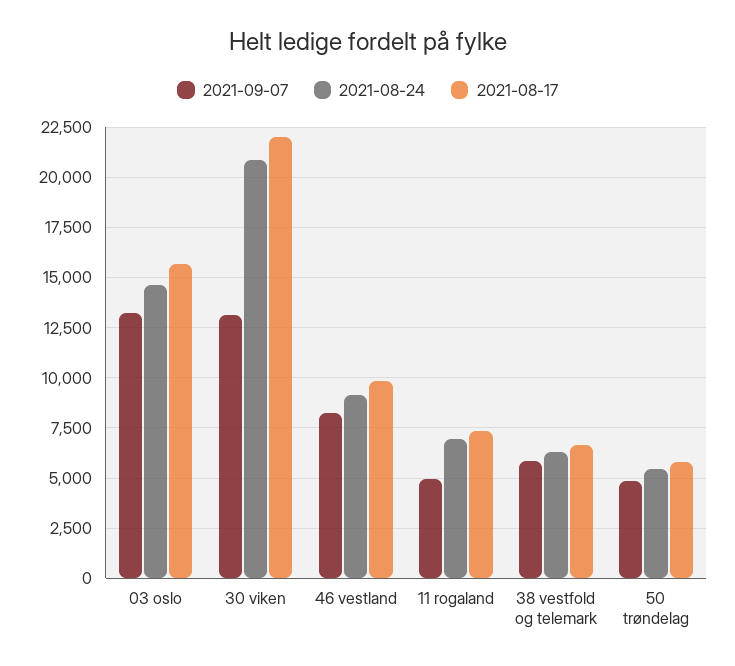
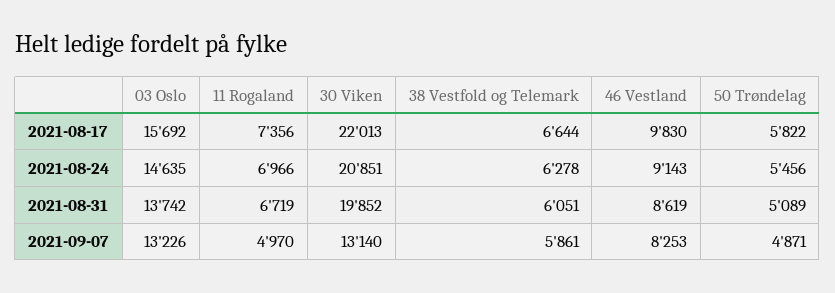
  {
    "2021-09-07": {
      "03 oslo": 13226,
      "30 viken": 13140,
      "46 vestland": 8253,
      "11 rogaland": 4970,
      "38 vestfold og telemark": 5861,
      "50 trøndelag": 4871
    },
    "2021-08-24": {
      "03 oslo": 14635,
      "30 viken": 20851,
      "46 vestland": 9143,
      "11 rogaland": 6966,
      "38 vestfold og telemark": 6278,
      "50 trøndelag": 5456
    },
    "2021-08-17": {
      "03 oslo": 15692,
      "30 viken": 22013,
      "46 vestland": 9830,
      "11 rogaland": 7356,
      "38 vestfold og telemark": 6644,
      "50 trøndelag": 5822
-   }
+   },
+   "2021-08-31": {
+     "03 oslo": 13742,
+     "11 rogaland": 6719,
+     "30 viken": 19852,
+     "38 vestfold og telemark": 6051,
+     "46 vestland": 8619,
+     "50 trøndelag": 5089
+   }
  }

